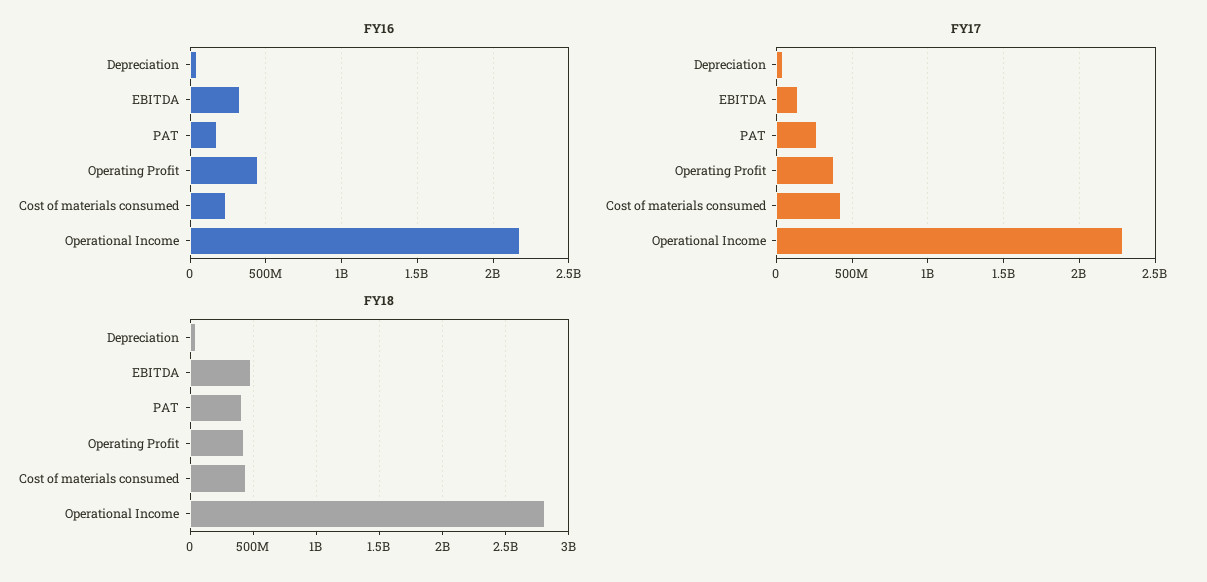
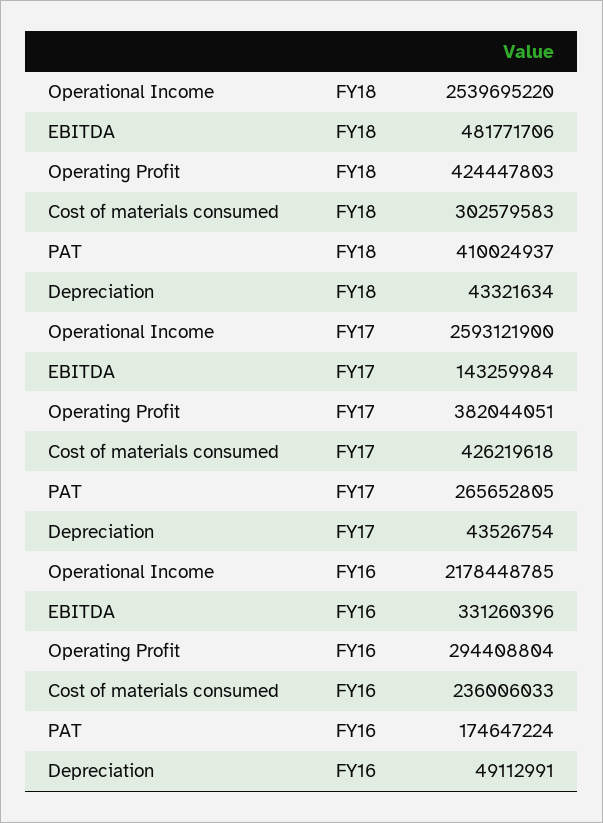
  {
    "FY16": {
      "Depreciation": 49112991,
      "EBITDA": 331260396,
      "PAT": 174647224,
-     "Operating Profit": 450000000,
+     "Operating Profit": 294408804,
      "Cost of materials consumed": 236006033,
      "Operational Income": 2178448785
    },
    "FY17": {
      "Depreciation": 43526754,
      "EBITDA": 143259984,
      "PAT": 265652805,
      "Operating Profit": 382044051,
      "Cost of materials consumed": 426219618,
-     "Operational Income": 2300000000
+     "Operational Income": 2593121900
    },
    "FY18": {
      "Depreciation": 43321634,
      "EBITDA": 481771706,
      "PAT": 410024937,
      "Operating Profit": 424447803,
-     "Cost of materials consumed": 450000000,
+     "Cost of materials consumed": 302579583,
-     "Operational Income": 2800000000
+     "Operational Income": 2539695220
    }
  }

